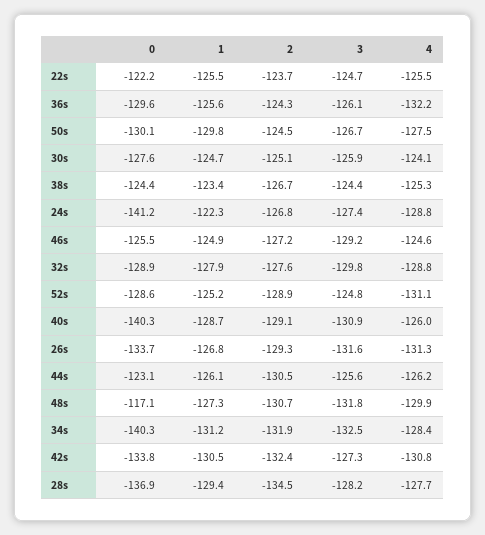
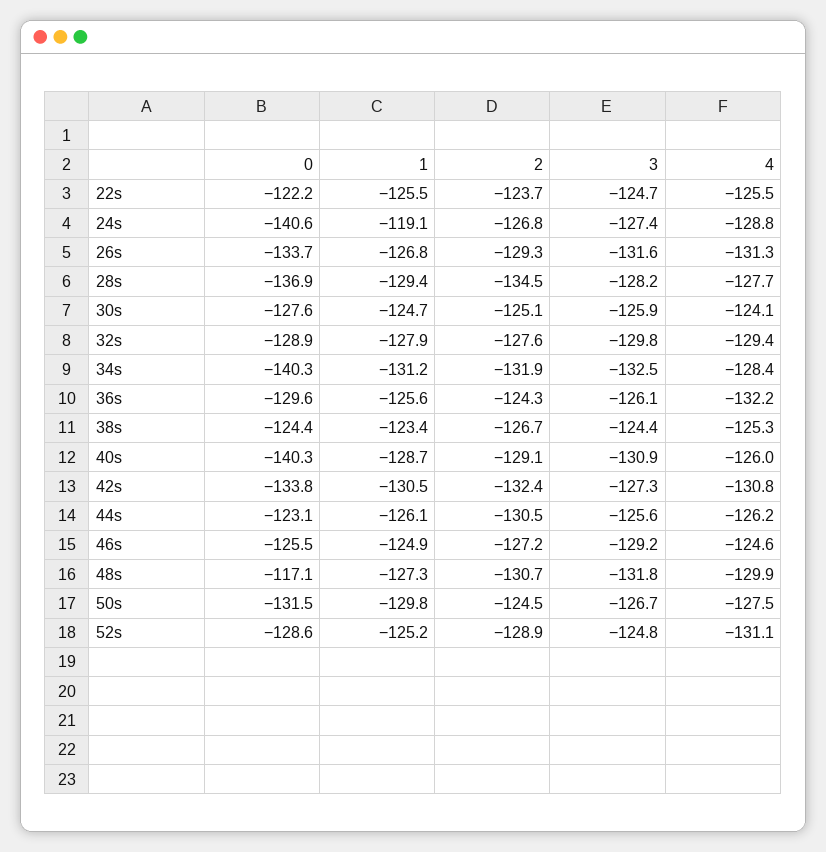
  {
    "0": {
      "22s": -122.2,
      "36s": -129.6,
-     "50s": -130.1,
+     "50s": -131.5,
      "30s": -127.6,
      "38s": -124.4,
-     "24s": -141.2,
+     "24s": -140.6,
      "46s": -125.5,
      "32s": -128.9,
      "52s": -128.6,
      "40s": -140.3,
      "26s": -133.7,
      "44s": -123.1,
      "48s": -117.1,
      "34s": -140.3,
      "42s": -133.8,
      "28s": -136.9
    },
    "1": {
      "22s": -125.5,
      "36s": -125.6,
      "50s": -129.8,
      "30s": -124.7,
      "38s": -123.4,
-     "24s": -122.3,
+     "24s": -119.1,
      "46s": -124.9,
      "32s": -127.9,
      "52s": -125.2,
      "40s": -128.7,
      "26s": -126.8,
      "44s": -126.1,
      "48s": -127.3,
      "34s": -131.2,
      "42s": -130.5,
      "28s": -129.4
    },
    "2": {
      "22s": -123.7,
      "36s": -124.3,
      "50s": -124.5,
      "30s": -125.1,
      "38s": -126.7,
      "24s": -126.8,
      "46s": -127.2,
      "32s": -127.6,
      "52s": -128.9,
      "40s": -129.1,
      "26s": -129.3,
      "44s": -130.5,
      "48s": -130.7,
      "34s": -131.9,
      "42s": -132.4,
      "28s": -134.5
    },
    "3": {
      "22s": -124.7,
      "36s": -126.1,
      "50s": -126.7,
      "30s": -125.9,
      "38s": -124.4,
      "24s": -127.4,
      "46s": -129.2,
      "32s": -129.8,
      "52s": -124.8,
      "40s": -130.9,
      "26s": -131.6,
      "44s": -125.6,
      "48s": -131.8,
      "34s": -132.5,
      "42s": -127.3,
      "28s": -128.2
    },
    "4": {
      "22s": -125.5,
      "36s": -132.2,
      "50s": -127.5,
      "30s": -124.1,
      "38s": -125.3,
      "24s": -128.8,
      "46s": -124.6,
-     "32s": -128.8,
+     "32s": -129.4,
      "52s": -131.1,
      "40s": -126,
      "26s": -131.3,
      "44s": -126.2,
      "48s": -129.9,
      "34s": -128.4,
      "42s": -130.8,
      "28s": -127.7
    }
  }

